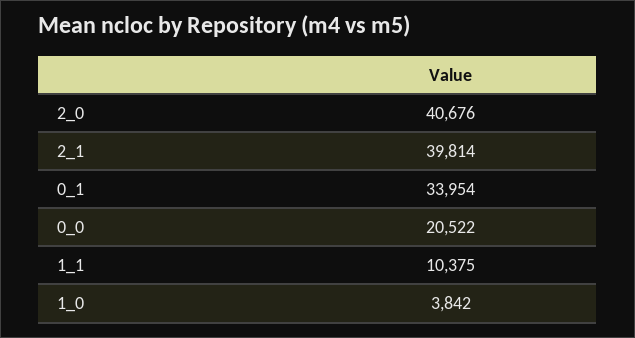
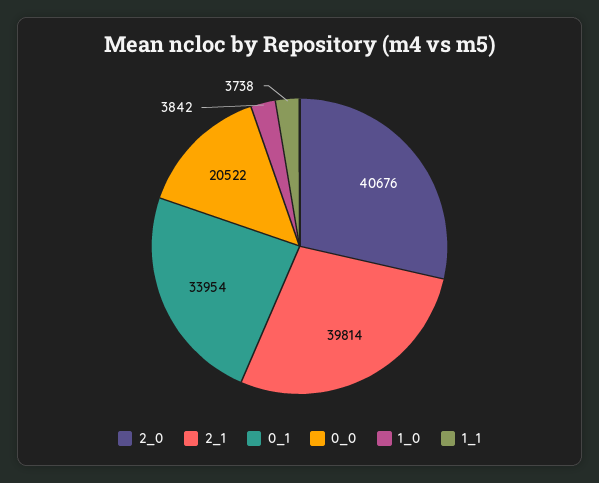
  {
    "2_0": 40676,
    "2_1": 39814,
    "0_1": 33954,
    "0_0": 20522,
-   "1_1": 10375,
+   "1_1": 3738,
    "1_0": 3842
  }

